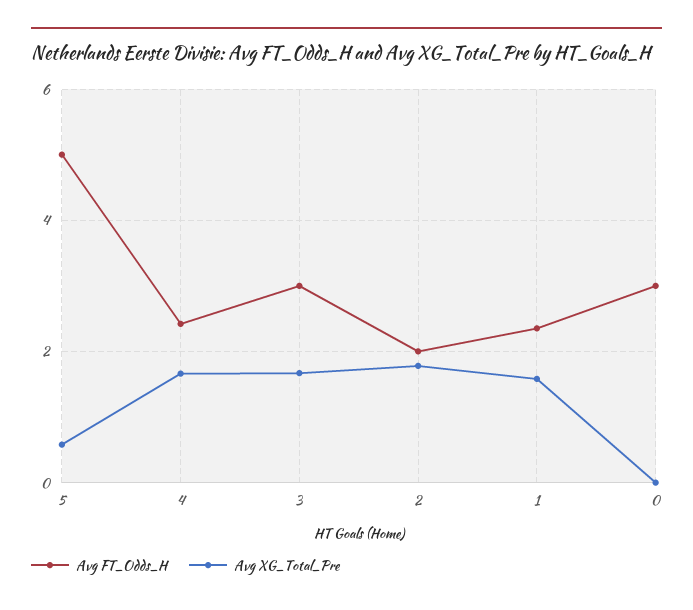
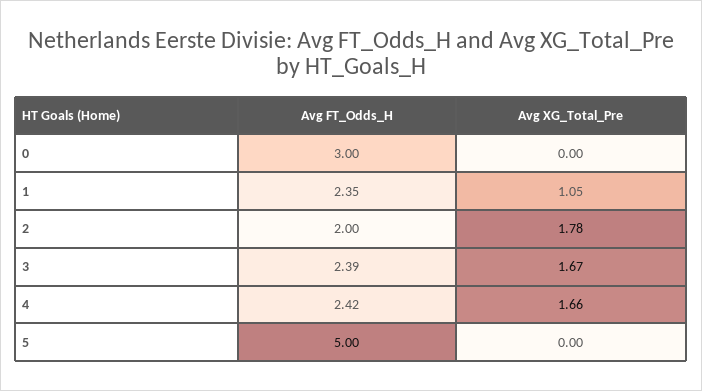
  {
    "Avg FT_Odds_H": {
      "5": 5,
      "4": 2.42,
-     "3": 3,
+     "3": 2.39,
      "2": 2,
      "1": 2.35,
      "0": 3
    },
    "Avg XG_Total_Pre": {
-     "5": 0.6,
+     "5": 0,
      "4": 1.66,
      "3": 1.67,
      "2": 1.78,
-     "1": 1.6,
+     "1": 1.05,
      "0": 0
    }
  }

